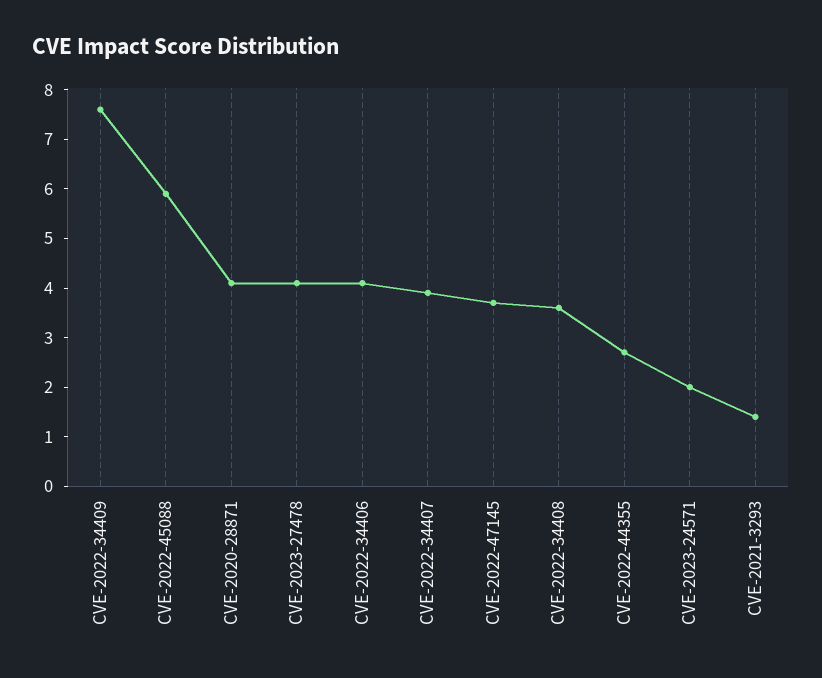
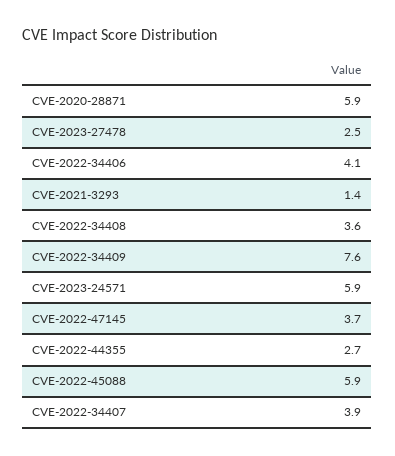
  {
    "CVE-2022-34409": 7.6,
    "CVE-2022-45088": 5.9,
-   "CVE-2020-28871": 4,
+   "CVE-2020-28871": 5.9,
-   "CVE-2023-27478": 4,
+   "CVE-2023-27478": 2.5,
    "CVE-2022-34406": 4.1,
    "CVE-2022-34407": 3.9,
    "CVE-2022-47145": 3.7,
    "CVE-2022-34408": 3.6,
    "CVE-2022-44355": 2.7,
-   "CVE-2023-24571": 2,
+   "CVE-2023-24571": 5.9,
    "CVE-2021-3293": 1.4
  }

